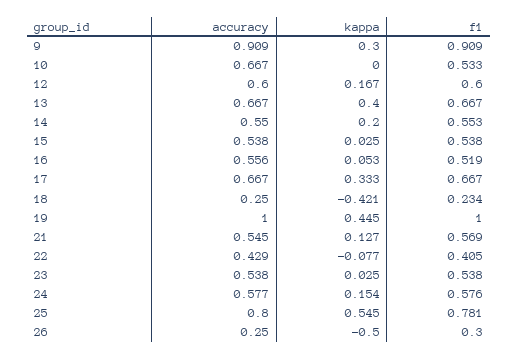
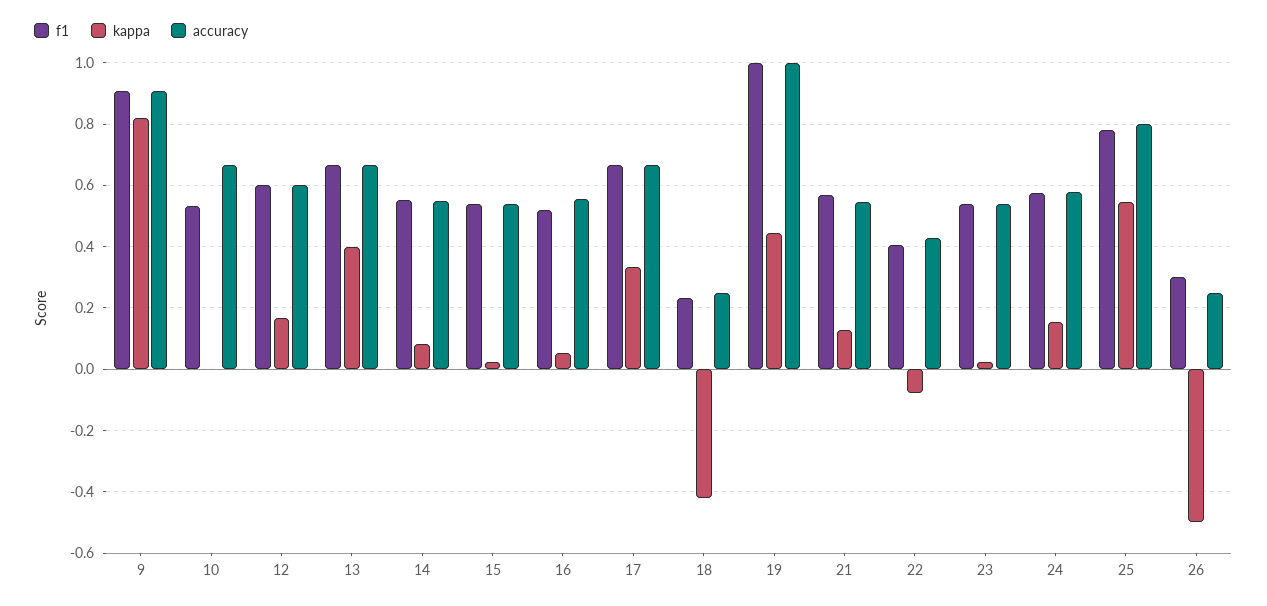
  {
    "accuracy": {
      "9": 0.909,
      "10": 0.667,
      "12": 0.6,
      "13": 0.667,
      "14": 0.55,
      "15": 0.538,
      "16": 0.556,
      "17": 0.667,
      "18": 0.25,
      "19": 1,
      "21": 0.545,
      "22": 0.429,
      "23": 0.538,
      "24": 0.577,
      "25": 0.8,
      "26": 0.25
    },
    "kappa": {
-     "9": 0.3,
+     "9": 0.82,
      "10": 0,
      "12": 0.167,
      "13": 0.4,
-     "14": 0.2,
+     "14": 0.08,
      "15": 0.025,
      "16": 0.053,
      "17": 0.333,
      "18": -0.421,
      "19": 0.445,
      "21": 0.127,
      "22": -0.077,
      "23": 0.025,
      "24": 0.154,
      "25": 0.545,
      "26": -0.5
    },
    "f1": {
      "9": 0.909,
      "10": 0.533,
      "12": 0.6,
      "13": 0.667,
      "14": 0.553,
      "15": 0.538,
      "16": 0.519,
      "17": 0.667,
      "18": 0.234,
      "19": 1,
      "21": 0.569,
      "22": 0.405,
      "23": 0.538,
      "24": 0.576,
      "25": 0.781,
      "26": 0.3
    }
  }

